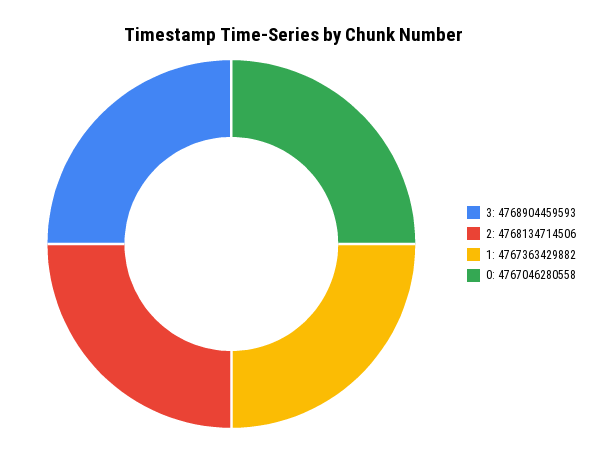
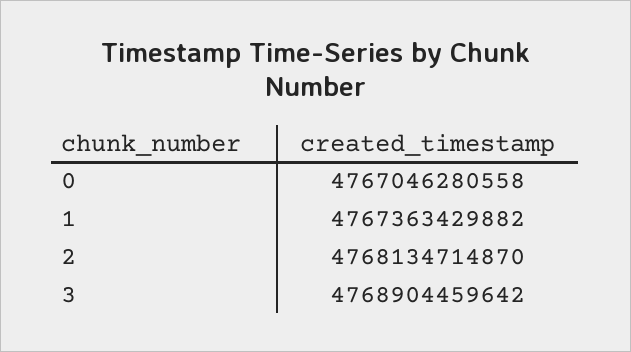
  {
-   "3": 4768904459593,
+   "3": 4768904459642,
-   "2": 4768134714506,
+   "2": 4768134714870,
    "1": 4767363429882,
    "0": 4767046280558
  }

